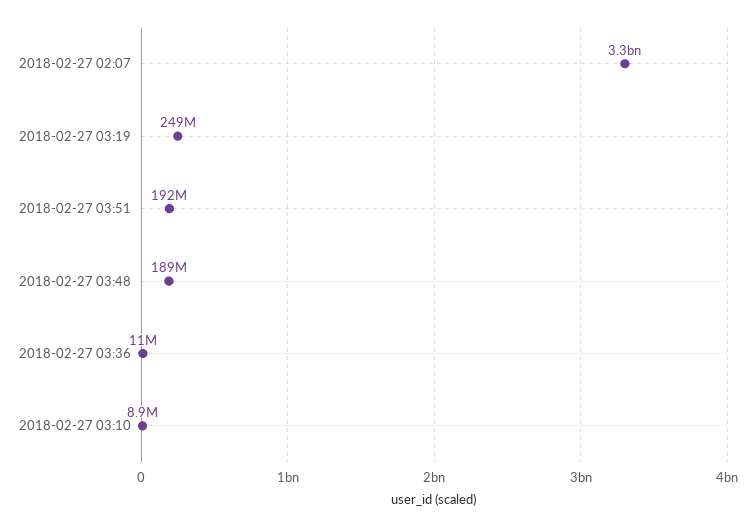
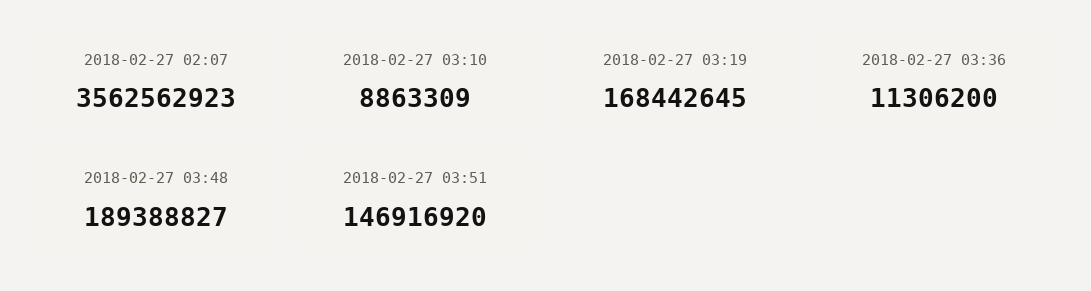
  {
-   "2018-02-27 02:07": 3300000000,
+   "2018-02-27 02:07": 3562562923,
-   "2018-02-27 03:19": 249000000,
+   "2018-02-27 03:19": 168442645,
-   "2018-02-27 03:51": 192000000,
+   "2018-02-27 03:51": 146916920,
    "2018-02-27 03:48": 189388827,
    "2018-02-27 03:36": 11306200,
    "2018-02-27 03:10": 8863309
  }

